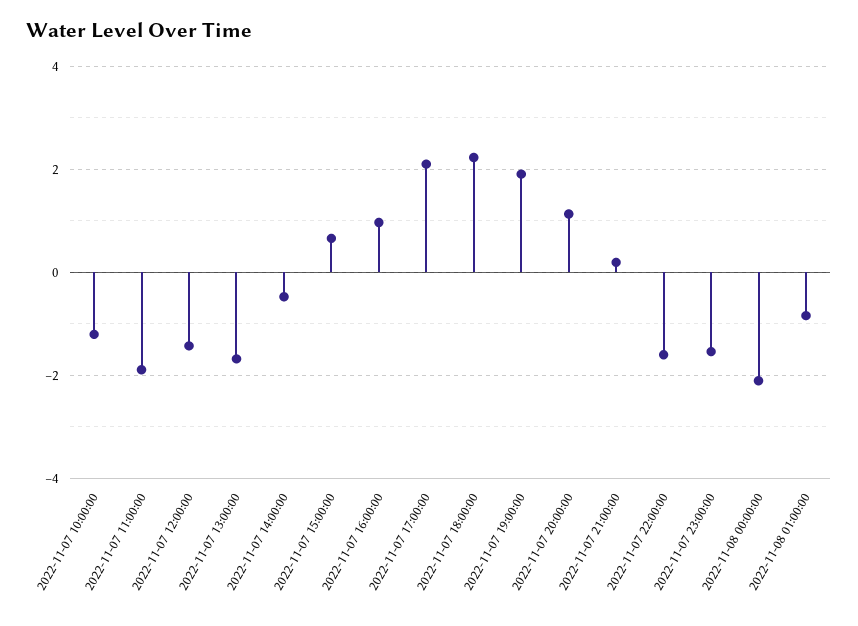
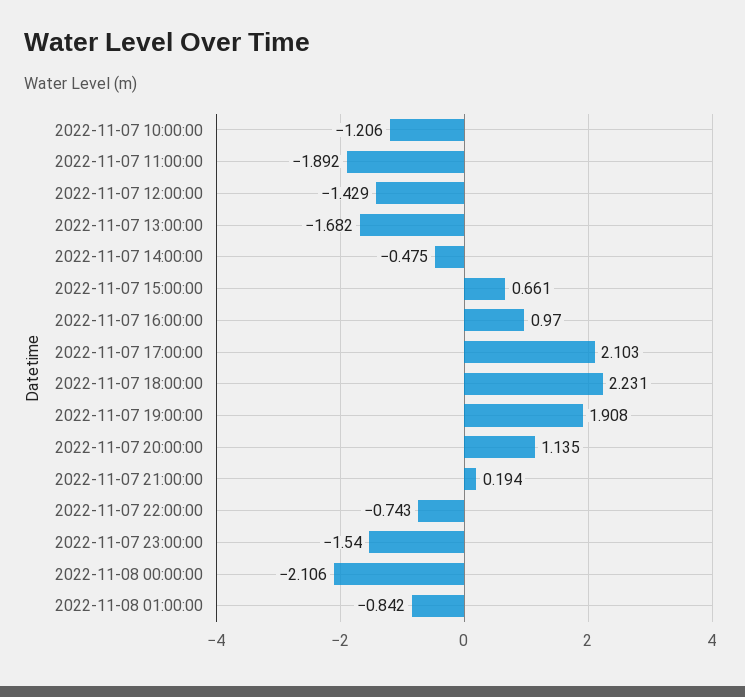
  {
    "2022-11-07 10:00:00": -1.206,
    "2022-11-07 11:00:00": -1.892,
    "2022-11-07 12:00:00": -1.429,
    "2022-11-07 13:00:00": -1.682,
    "2022-11-07 14:00:00": -0.475,
    "2022-11-07 15:00:00": 0.661,
    "2022-11-07 16:00:00": 0.97,
    "2022-11-07 17:00:00": 2.103,
    "2022-11-07 18:00:00": 2.231,
    "2022-11-07 19:00:00": 1.908,
    "2022-11-07 20:00:00": 1.135,
    "2022-11-07 21:00:00": 0.194,
-   "2022-11-07 22:00:00": -1.6,
+   "2022-11-07 22:00:00": -0.743,
    "2022-11-07 23:00:00": -1.54,
    "2022-11-08 00:00:00": -2.106,
    "2022-11-08 01:00:00": -0.842
  }

